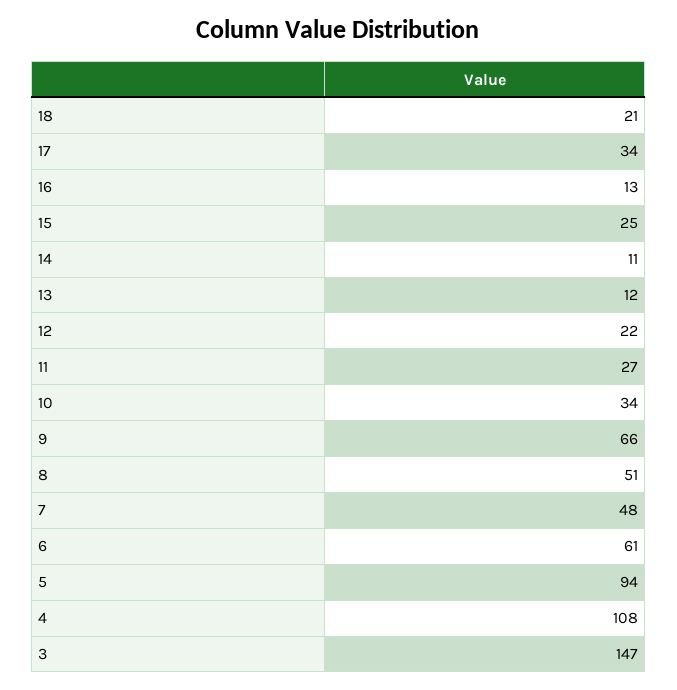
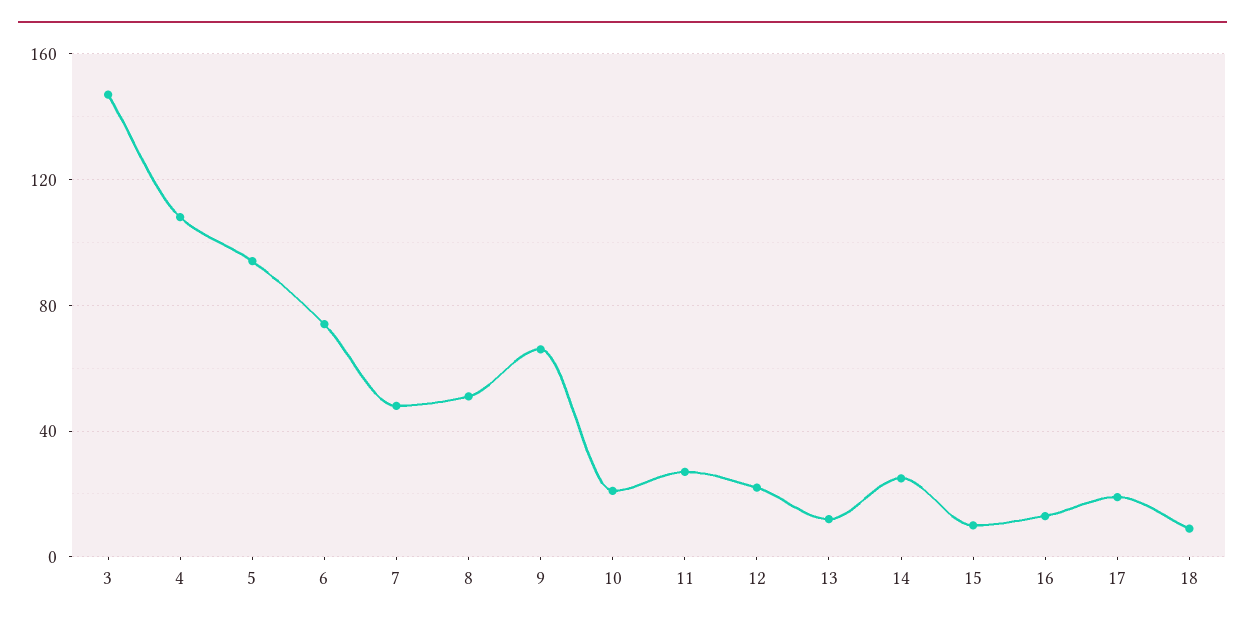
  {
-   "18": 21,
+   "18": 10,
-   "17": 34,
+   "17": 20,
    "16": 13,
-   "15": 25,
+   "15": 10,
-   "14": 11,
+   "14": 25,
    "13": 12,
    "12": 22,
    "11": 27,
-   "10": 34,
+   "10": 20,
    "9": 66,
    "8": 51,
    "7": 48,
-   "6": 61,
+   "6": 75,
    "5": 94,
    "4": 108,
    "3": 147
  }

